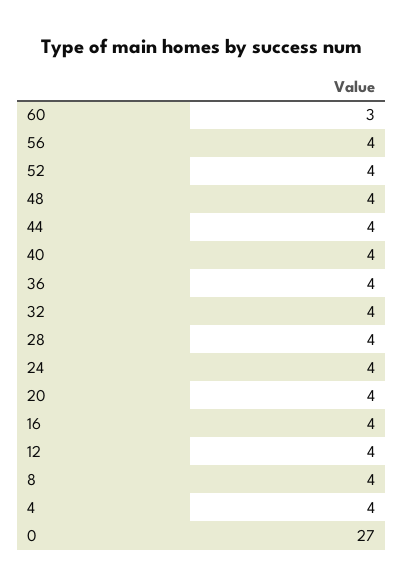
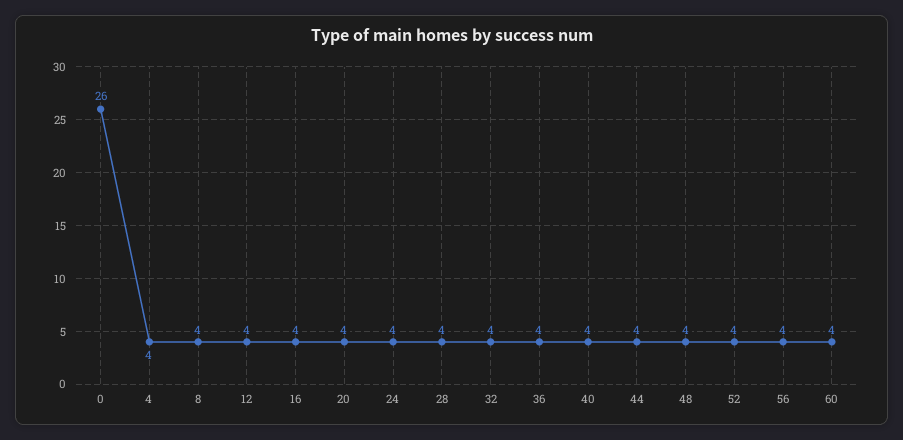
  {
-   "60": 3,
+   "60": 4,
    "56": 4,
    "52": 4,
    "48": 4,
    "44": 4,
    "40": 4,
    "36": 4,
    "32": 4,
    "28": 4,
    "24": 4,
    "20": 4,
    "16": 4,
    "12": 4,
    "8": 4,
    "4": 4,
-   "0": 27
+   "0": 26
  }

